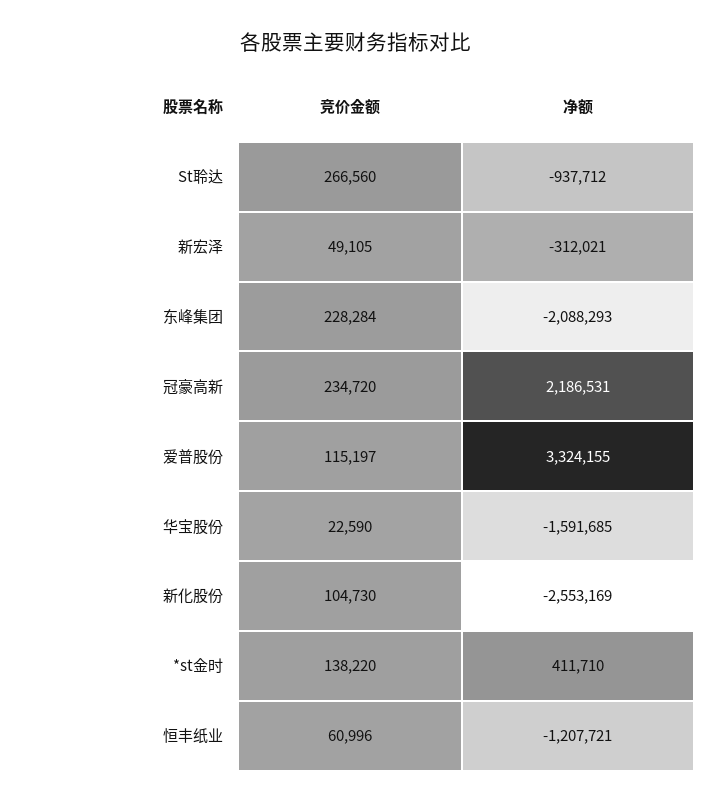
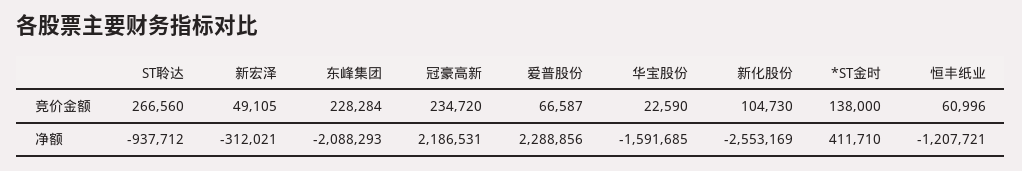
  {
    "竞价金额": {
      "St聆达": 266560,
      "新宏泽": 49105,
      "东峰集团": 228284,
      "冠豪高新": 234720,
-     "爱普股份": 115197,
+     "爱普股份": 66587,
      "华宝股份": 22590,
      "新化股份": 104730,
-     "*st金时": 138220,
+     "*st金时": 138000,
      "恒丰纸业": 60996
    },
    "净额": {
      "St聆达": -937712,
      "新宏泽": -312021,
      "东峰集团": -2088293,
      "冠豪高新": 2186531,
-     "爱普股份": 3324155,
+     "爱普股份": 2288856,
      "华宝股份": -1591685,
      "新化股份": -2553169,
      "*st金时": 411710,
      "恒丰纸业": -1207721
    }
  }

